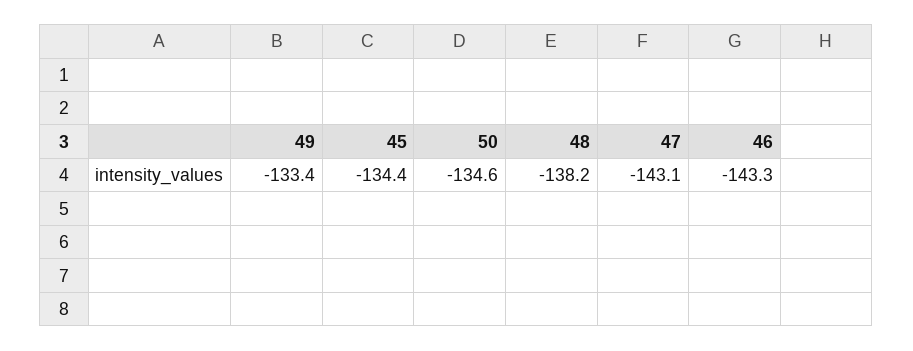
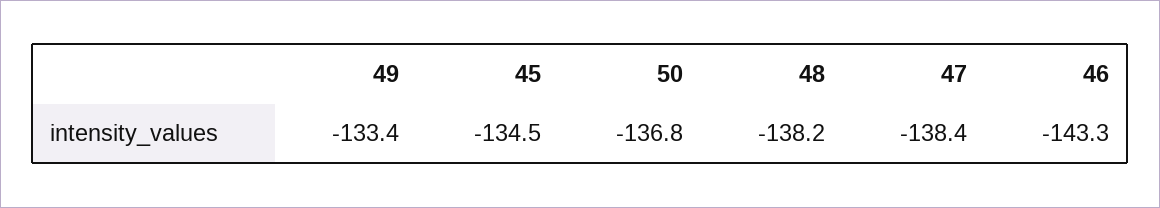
  {
    "49": -133.4,
-   "45": -134.4,
+   "45": -134.5,
-   "50": -134.6,
+   "50": -136.8,
    "48": -138.2,
-   "47": -143.1,
+   "47": -138.4,
    "46": -143.3
  }

